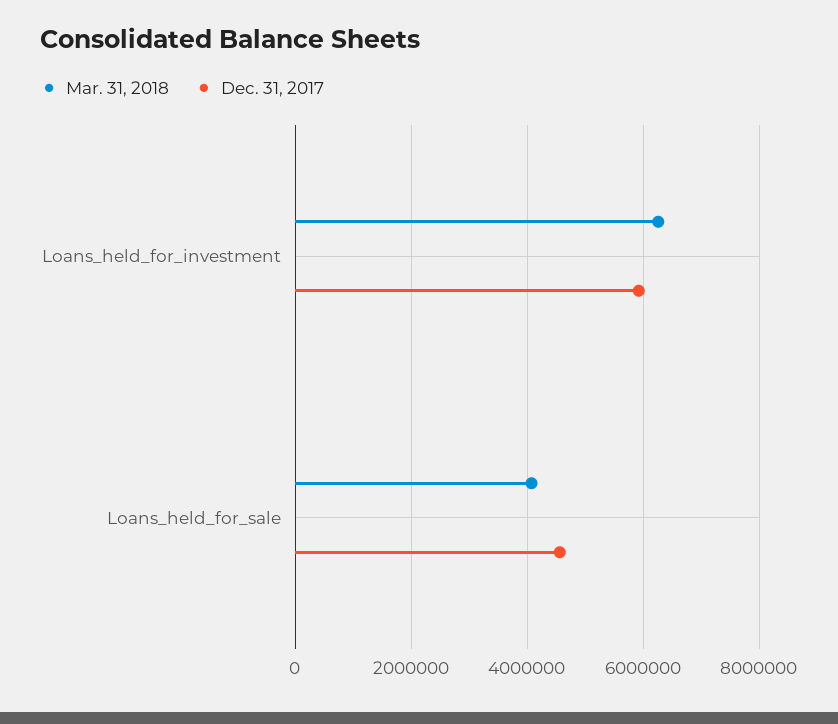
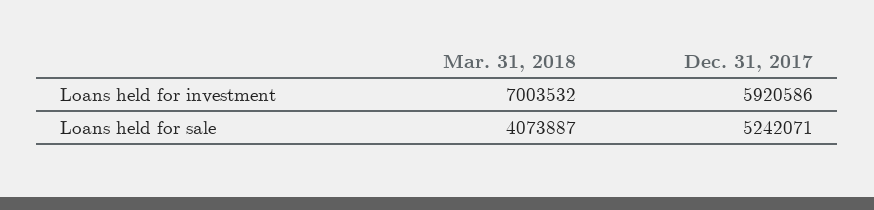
  {
    "Mar. 31, 2018": {
-     "Loans_held_for_investment": 6200000,
+     "Loans_held_for_investment": 7003532,
      "Loans_held_for_sale": 4073887
    },
    "Dec. 31, 2017": {
      "Loans_held_for_investment": 5920586,
-     "Loans_held_for_sale": 4600000
+     "Loans_held_for_sale": 5242071
    }
  }

